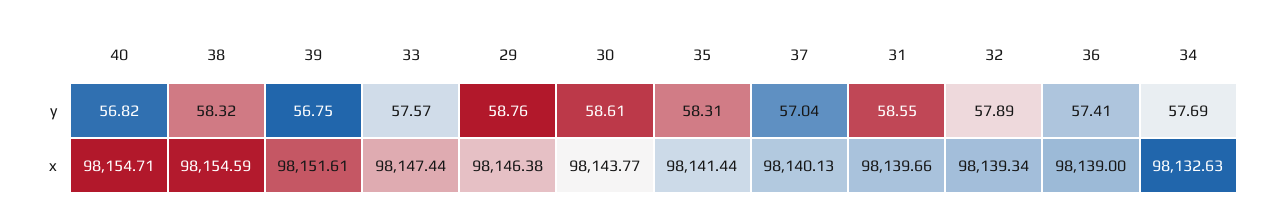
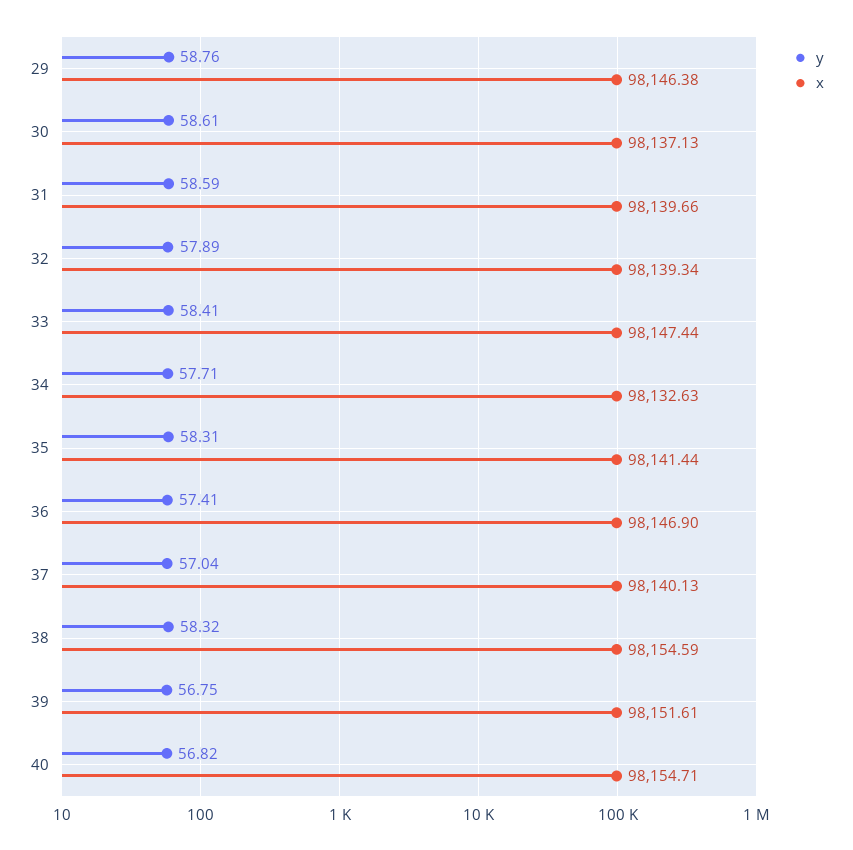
  {
    "y": {
      "40": 56.82,
      "38": 58.32,
      "39": 56.75,
-     "33": 57.57,
+     "33": 58.41,
      "29": 58.76,
      "30": 58.61,
      "35": 58.31,
      "37": 57.04,
-     "31": 58.55,
+     "31": 58.59,
      "32": 57.89,
      "36": 57.41,
-     "34": 57.69
+     "34": 57.71
    },
    "x": {
      "40": 98154.71,
      "38": 98154.59,
      "39": 98151.61,
      "33": 98147.44,
      "29": 98146.38,
-     "30": 98143.77,
+     "30": 98137.13,
      "35": 98141.44,
      "37": 98140.13,
      "31": 98139.66,
      "32": 98139.34,
-     "36": 98139,
+     "36": 98146.9,
      "34": 98132.63
    }
  }

